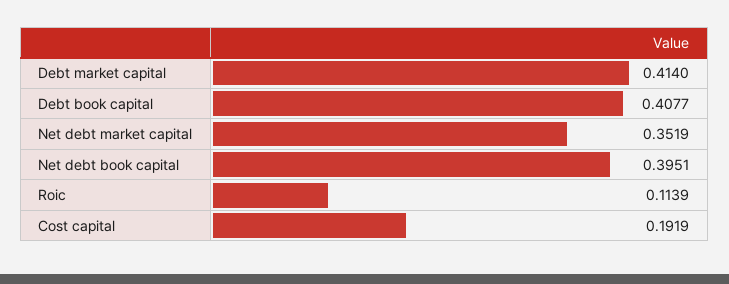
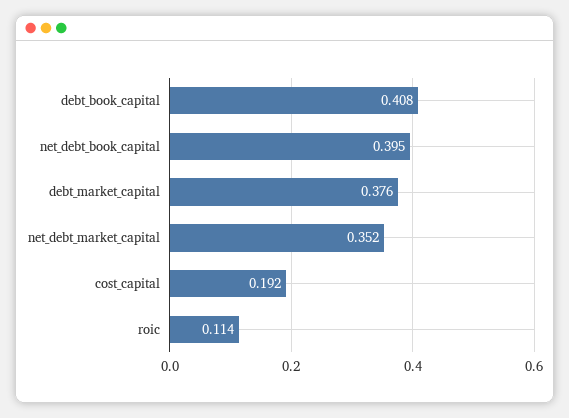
  {
-   "Debt market capital": 0.414,
+   "Debt market capital": 0.376,
    "Debt book capital": 0.4077,
    "Net debt market capital": 0.3519,
    "Net debt book capital": 0.3951,
    "Roic": 0.1139,
    "Cost capital": 0.1919
  }

